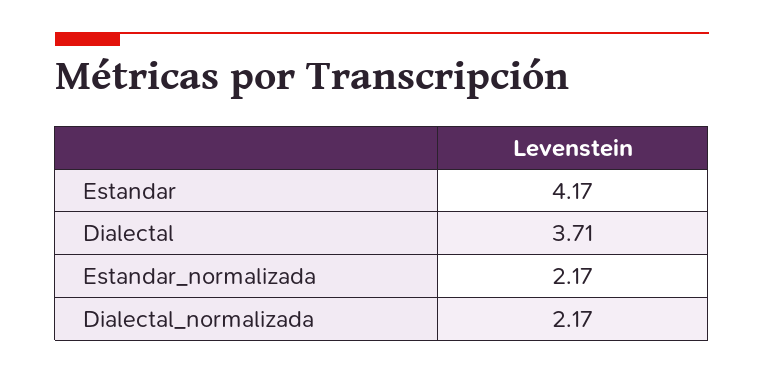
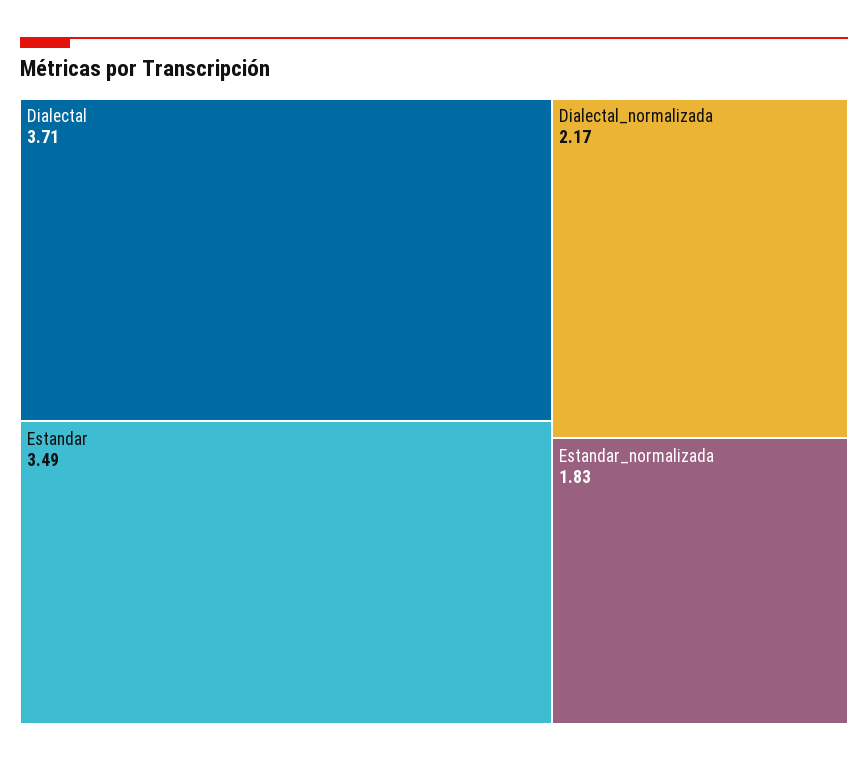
  {
-   "Estandar": 4.17,
+   "Estandar": 3.49,
    "Dialectal": 3.71,
-   "Estandar_normalizada": 2.17,
+   "Estandar_normalizada": 1.83,
    "Dialectal_normalizada": 2.17
  }

